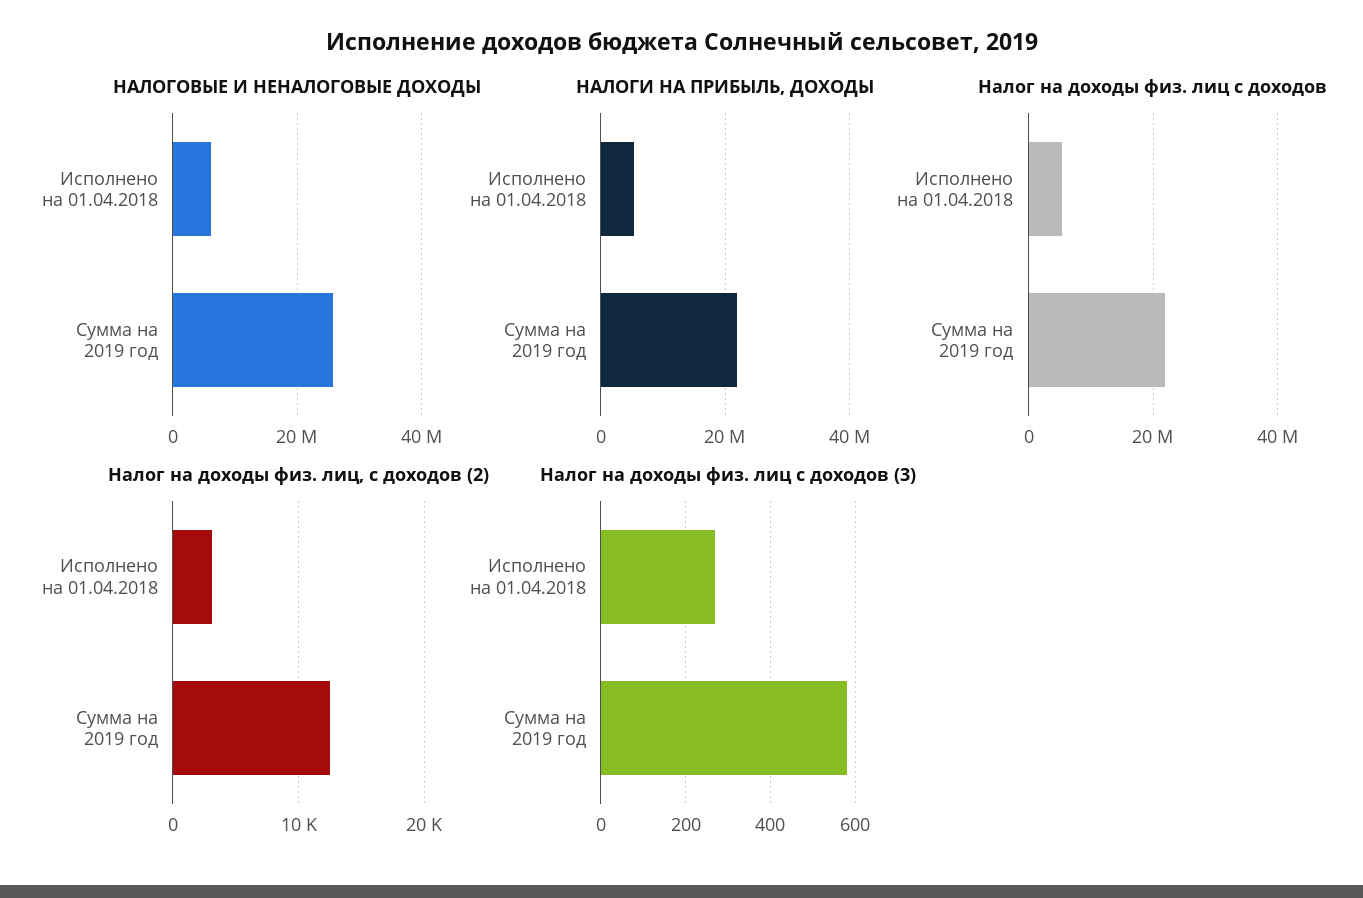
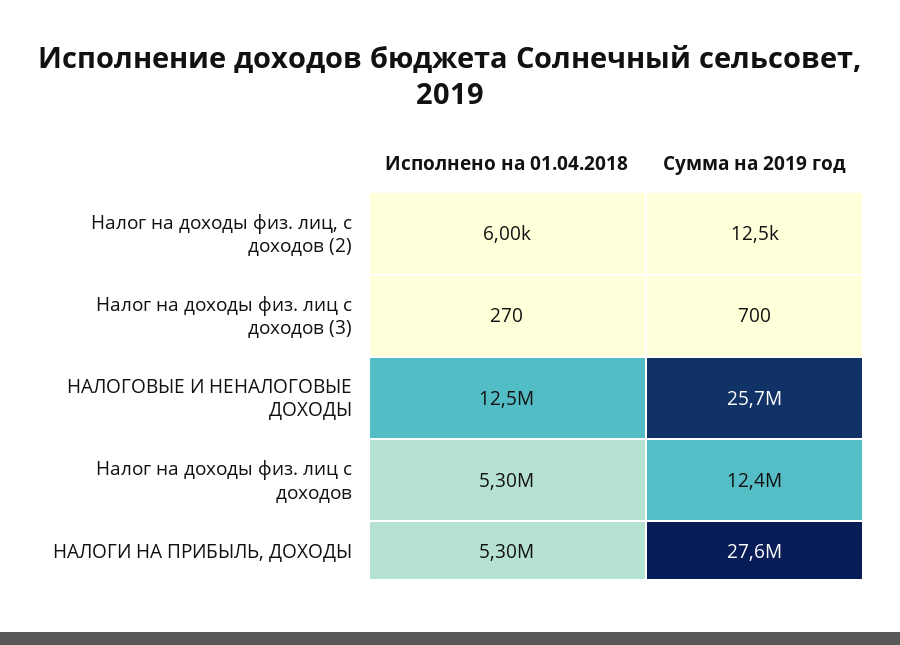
  {
    "НАЛОГОВЫЕ И НЕНАЛОГОВЫЕ ДОХОДЫ": {
-     "Исполнено на 01.04.2018": 6000000,
+     "Исполнено на 01.04.2018": 12500000,
      "Сумма на 2019 год": 25700000
    },
    "НАЛОГИ НА ПРИБЫЛЬ, ДОХОДЫ": {
      "Исполнено на 01.04.2018": 5300000,
-     "Сумма на 2019 год": 22000000
+     "Сумма на 2019 год": 27600000
    },
    "Налог на доходы физ. лиц с доходов": {
      "Исполнено на 01.04.2018": 5300000,
-     "Сумма на 2019 год": 22000000
+     "Сумма на 2019 год": 12400000
    },
    "Налог на доходы физ. лиц, с доходов (2)": {
-     "Исполнено на 01.04.2018": 3000,
+     "Исполнено на 01.04.2018": 6000,
      "Сумма на 2019 год": 12500
    },
    "Налог на доходы физ. лиц с доходов (3)": {
      "Исполнено на 01.04.2018": 270,
-     "Сумма на 2019 год": 580
+     "Сумма на 2019 год": 700
    }
  }

